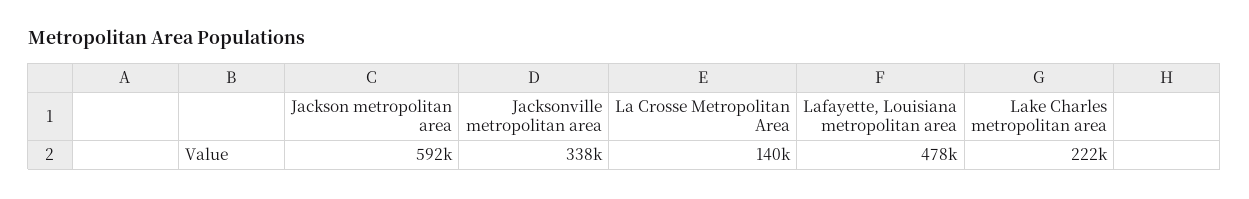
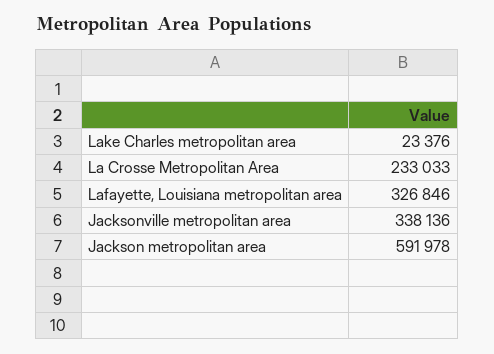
  {
    "Jackson metropolitan area": 591978,
    "Jacksonville metropolitan area": 338136,
-   "La Crosse Metropolitan Area": 140000,
+   "La Crosse Metropolitan Area": 233033,
-   "Lafayette, Louisiana metropolitan area": 478000,
+   "Lafayette, Louisiana metropolitan area": 326846,
-   "Lake Charles metropolitan area": 222000
+   "Lake Charles metropolitan area": 23376
  }

